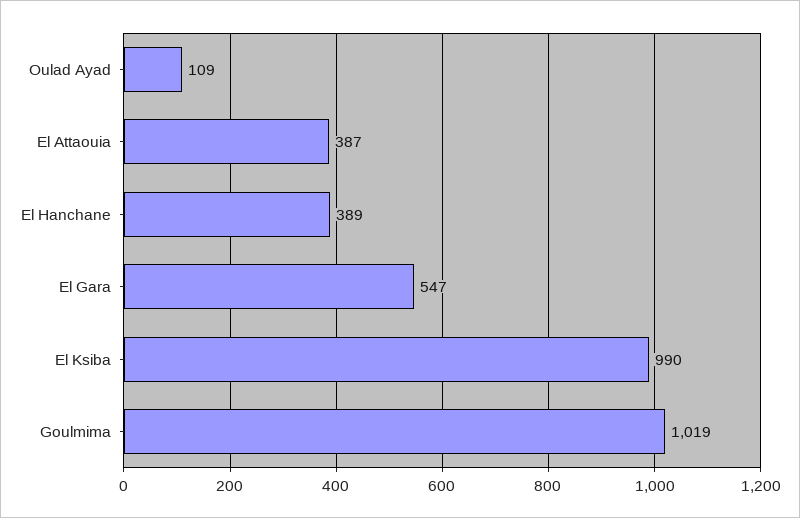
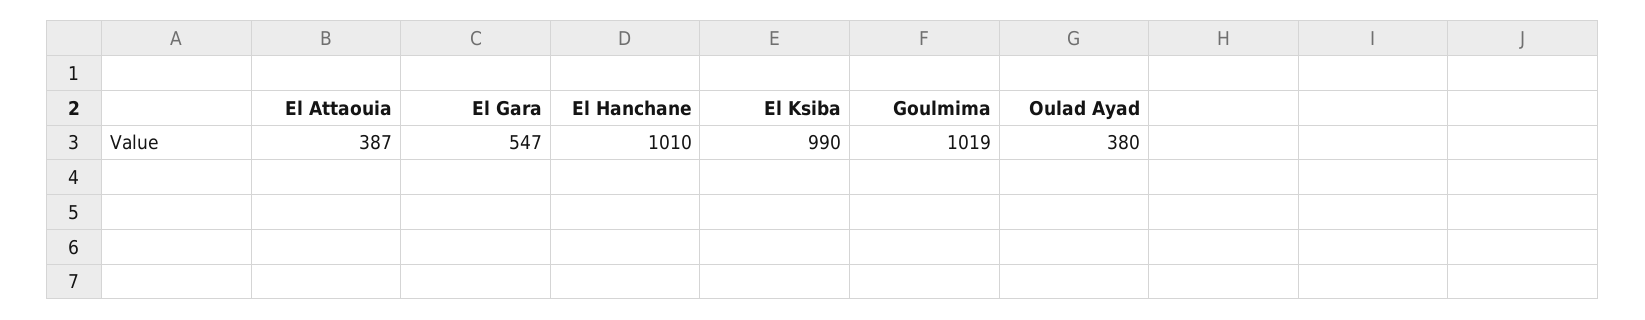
  {
-   "Oulad Ayad": 109,
+   "Oulad Ayad": 380,
    "El Attaouia": 387,
-   "El Hanchane": 389,
+   "El Hanchane": 1010,
    "El Gara": 547,
    "El Ksiba": 990,
    "Goulmima": 1019
  }

